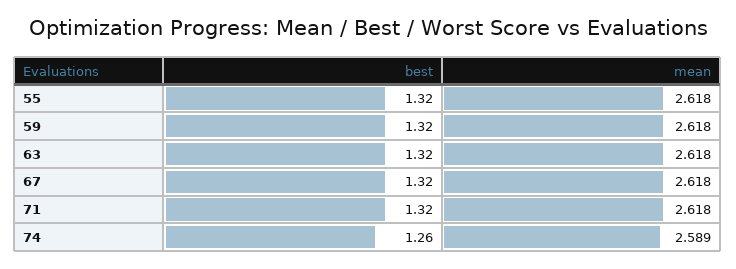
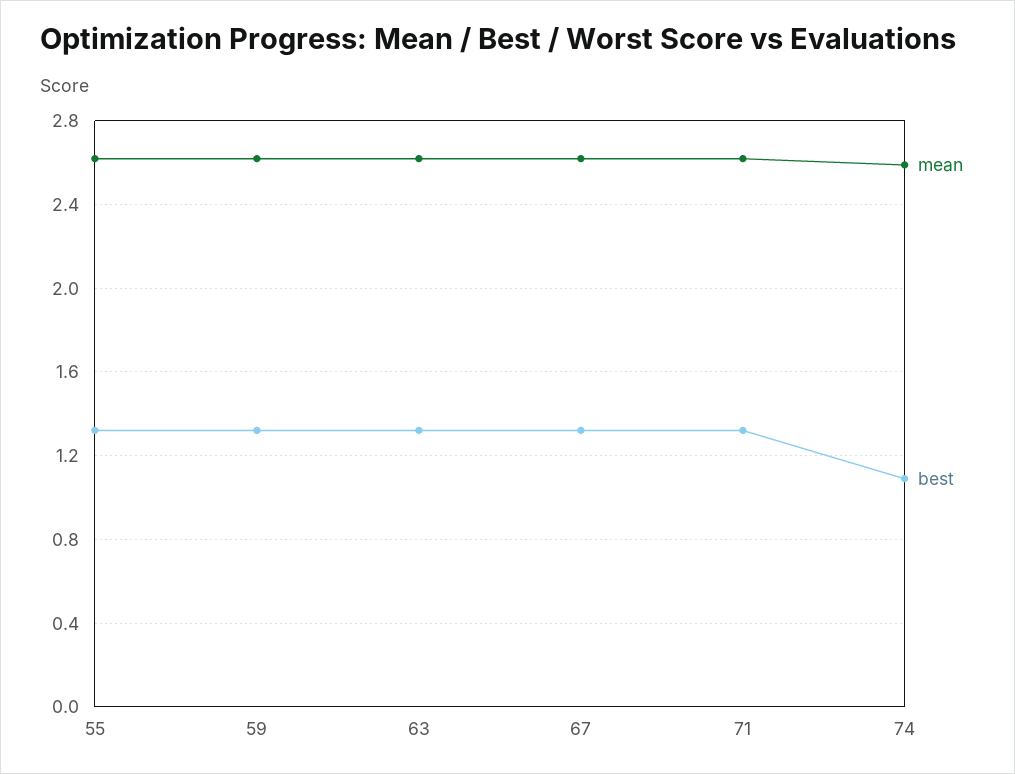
  {
    "best": {
      "55": 1.32,
      "59": 1.32,
      "63": 1.32,
      "67": 1.32,
      "71": 1.32,
-     "74": 1.26
+     "74": 1.1
    },
    "mean": {
      "55": 2.618,
      "59": 2.618,
      "63": 2.618,
      "67": 2.618,
      "71": 2.618,
      "74": 2.589
    }
  }

